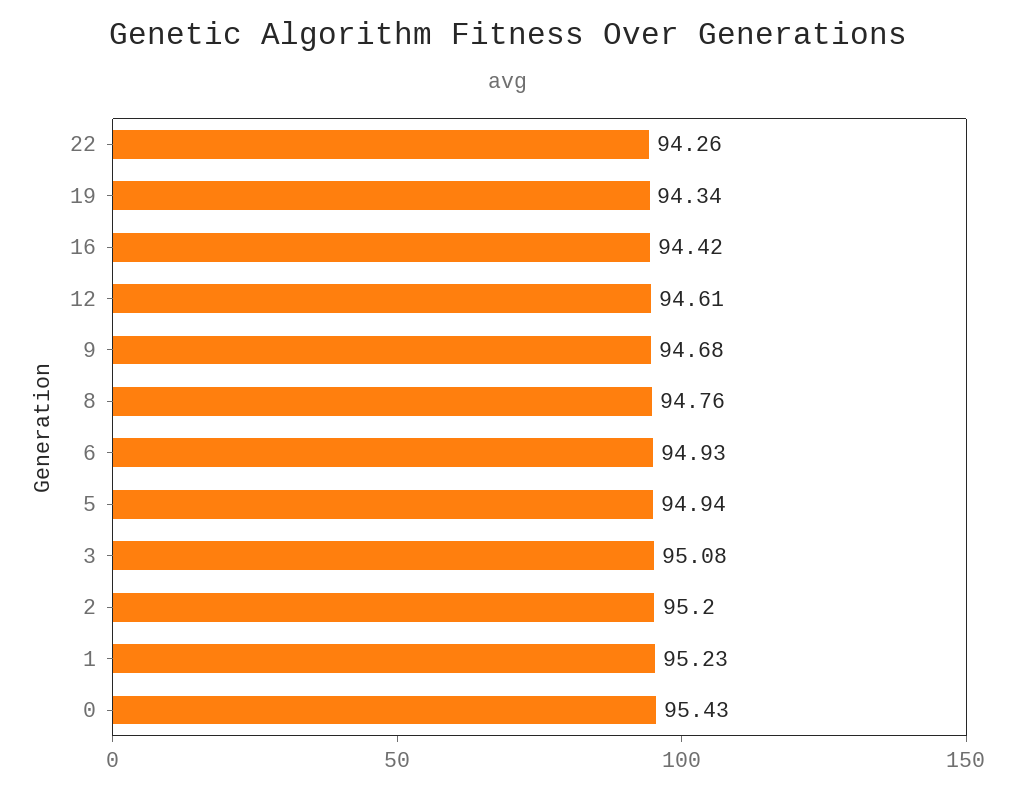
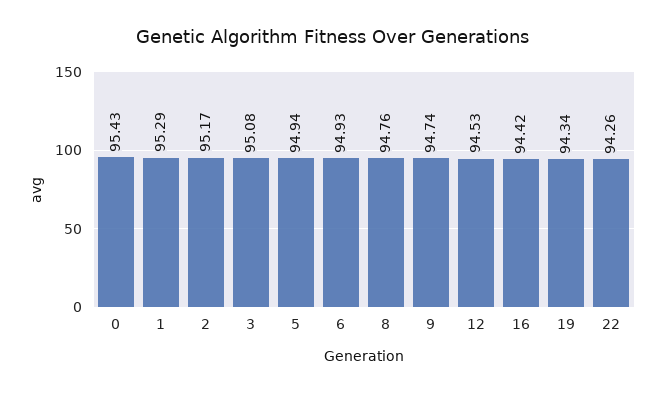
  {
    "22": 94.26,
    "19": 94.34,
    "16": 94.42,
-   "12": 94.61,
+   "12": 94.53,
-   "9": 94.68,
+   "9": 94.74,
    "8": 94.76,
    "6": 94.93,
    "5": 94.94,
    "3": 95.08,
-   "2": 95.2,
+   "2": 95.17,
-   "1": 95.23,
+   "1": 95.29,
    "0": 95.43
  }

